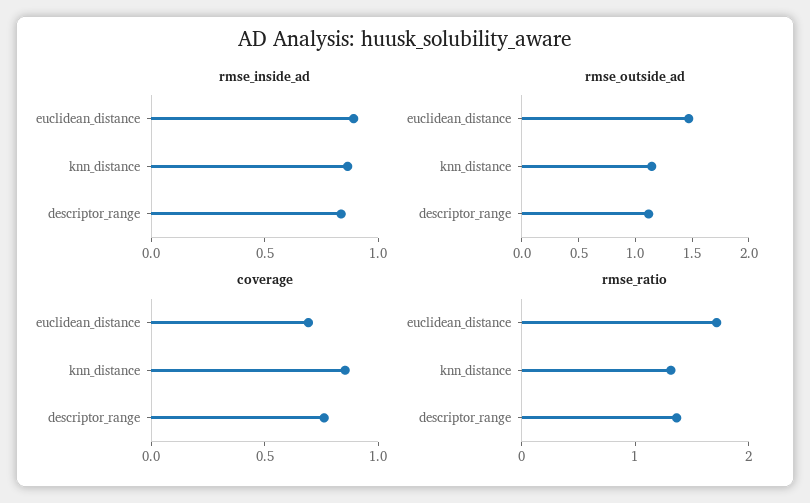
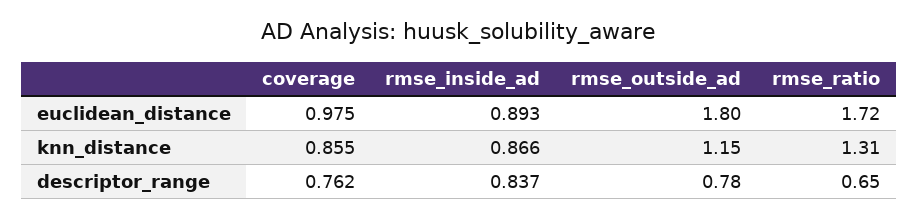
  {
    "rmse_inside_ad": {
      "euclidean_distance": 0.893,
      "knn_distance": 0.866,
      "descriptor_range": 0.837
    },
    "rmse_outside_ad": {
-     "euclidean_distance": 1.5,
+     "euclidean_distance": 1.8,
      "knn_distance": 1.15,
-     "descriptor_range": 1.1
+     "descriptor_range": 0.78
    },
    "coverage": {
-     "euclidean_distance": 0.7,
+     "euclidean_distance": 0.975,
      "knn_distance": 0.855,
      "descriptor_range": 0.762
    },
    "rmse_ratio": {
      "euclidean_distance": 1.72,
      "knn_distance": 1.31,
-     "descriptor_range": 1.4
+     "descriptor_range": 0.65
    }
  }

